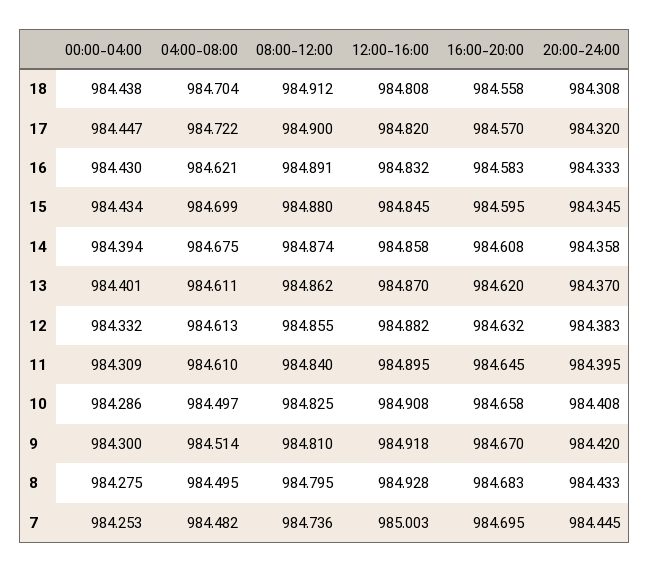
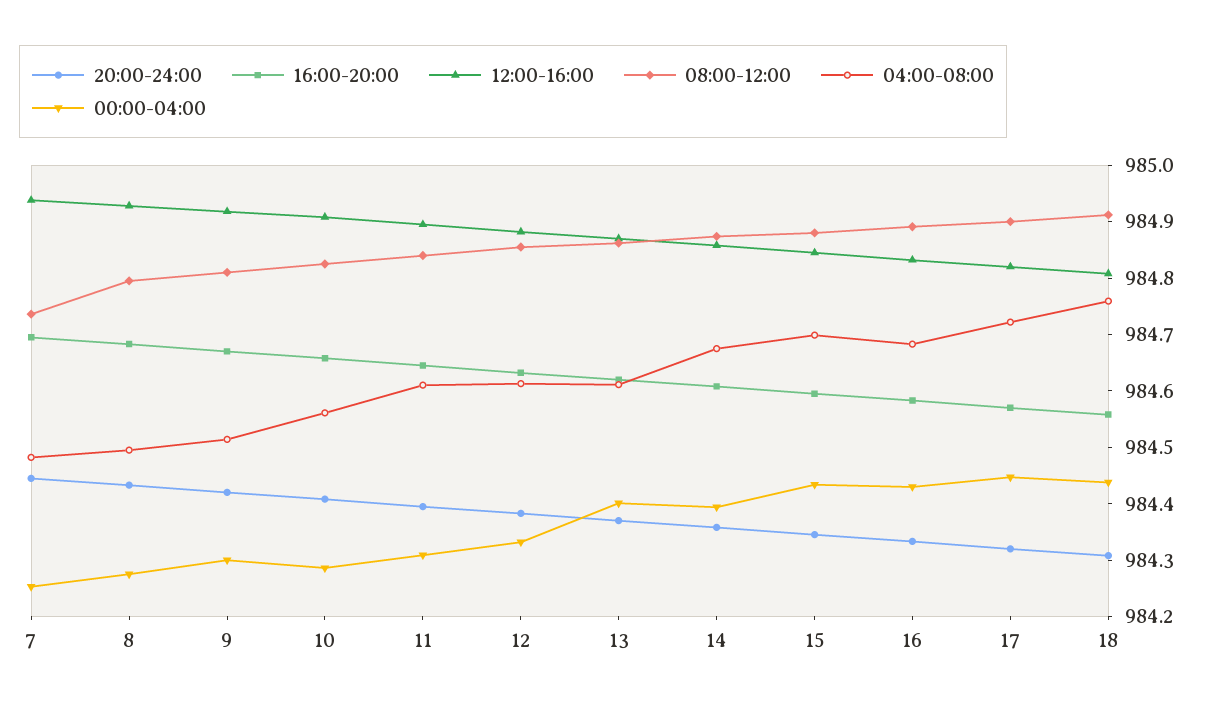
  {
    "00:00-04:00": {
      "18": 984.438,
      "17": 984.447,
      "16": 984.43,
      "15": 984.434,
      "14": 984.394,
      "13": 984.401,
      "12": 984.332,
      "11": 984.309,
      "10": 984.286,
      "9": 984.3,
      "8": 984.275,
      "7": 984.253
    },
    "04:00-08:00": {
-     "18": 984.704,
+     "18": 984.76,
      "17": 984.722,
-     "16": 984.621,
+     "16": 984.68,
      "15": 984.699,
      "14": 984.675,
      "13": 984.611,
      "12": 984.613,
      "11": 984.61,
-     "10": 984.497,
+     "10": 984.56,
      "9": 984.514,
      "8": 984.495,
      "7": 984.482
    },
    "08:00-12:00": {
      "18": 984.912,
      "17": 984.9,
      "16": 984.891,
      "15": 984.88,
      "14": 984.874,
      "13": 984.862,
      "12": 984.855,
      "11": 984.84,
      "10": 984.825,
      "9": 984.81,
      "8": 984.795,
      "7": 984.736
    },
    "12:00-16:00": {
      "18": 984.808,
      "17": 984.82,
      "16": 984.832,
      "15": 984.845,
      "14": 984.858,
      "13": 984.87,
      "12": 984.882,
      "11": 984.895,
      "10": 984.908,
      "9": 984.918,
      "8": 984.928,
-     "7": 985.003
+     "7": 984.94
    },
    "16:00-20:00": {
      "18": 984.558,
      "17": 984.57,
      "16": 984.583,
      "15": 984.595,
      "14": 984.608,
      "13": 984.62,
      "12": 984.632,
      "11": 984.645,
      "10": 984.658,
      "9": 984.67,
      "8": 984.683,
      "7": 984.695
    },
    "20:00-24:00": {
      "18": 984.308,
      "17": 984.32,
      "16": 984.333,
      "15": 984.345,
      "14": 984.358,
      "13": 984.37,
      "12": 984.383,
      "11": 984.395,
      "10": 984.408,
      "9": 984.42,
      "8": 984.433,
      "7": 984.445
    }
  }

